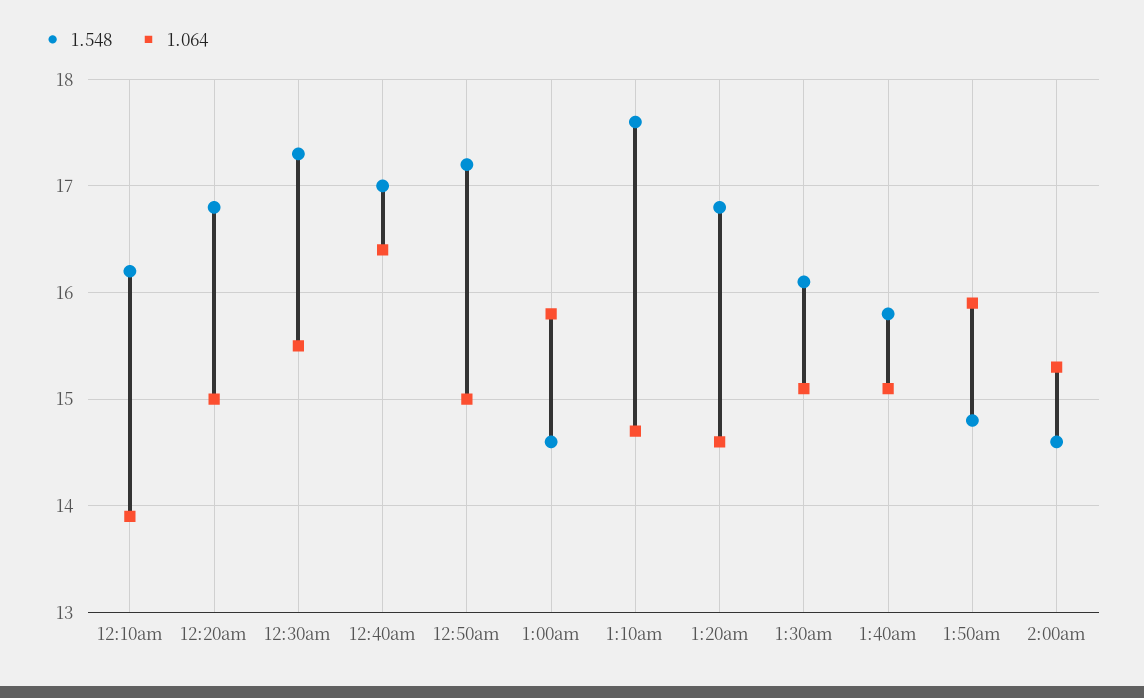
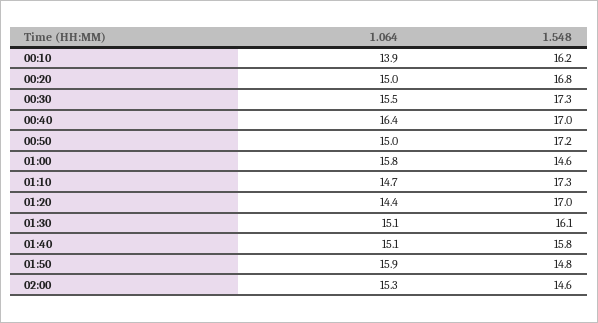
  {
    "1.548": {
      "12:10am": 16.2,
      "12:20am": 16.8,
      "12:30am": 17.3,
      "12:40am": 17,
      "12:50am": 17.2,
      "1:00am": 14.6,
-     "1:10am": 17.6,
+     "1:10am": 17.3,
-     "1:20am": 16.8,
+     "1:20am": 17,
      "1:30am": 16.1,
      "1:40am": 15.8,
      "1:50am": 14.8,
      "2:00am": 14.6
    },
    "1.064": {
      "12:10am": 13.9,
      "12:20am": 15,
      "12:30am": 15.5,
      "12:40am": 16.4,
      "12:50am": 15,
      "1:00am": 15.8,
      "1:10am": 14.7,
-     "1:20am": 14.6,
+     "1:20am": 14.4,
      "1:30am": 15.1,
      "1:40am": 15.1,
      "1:50am": 15.9,
      "2:00am": 15.3
    }
  }

